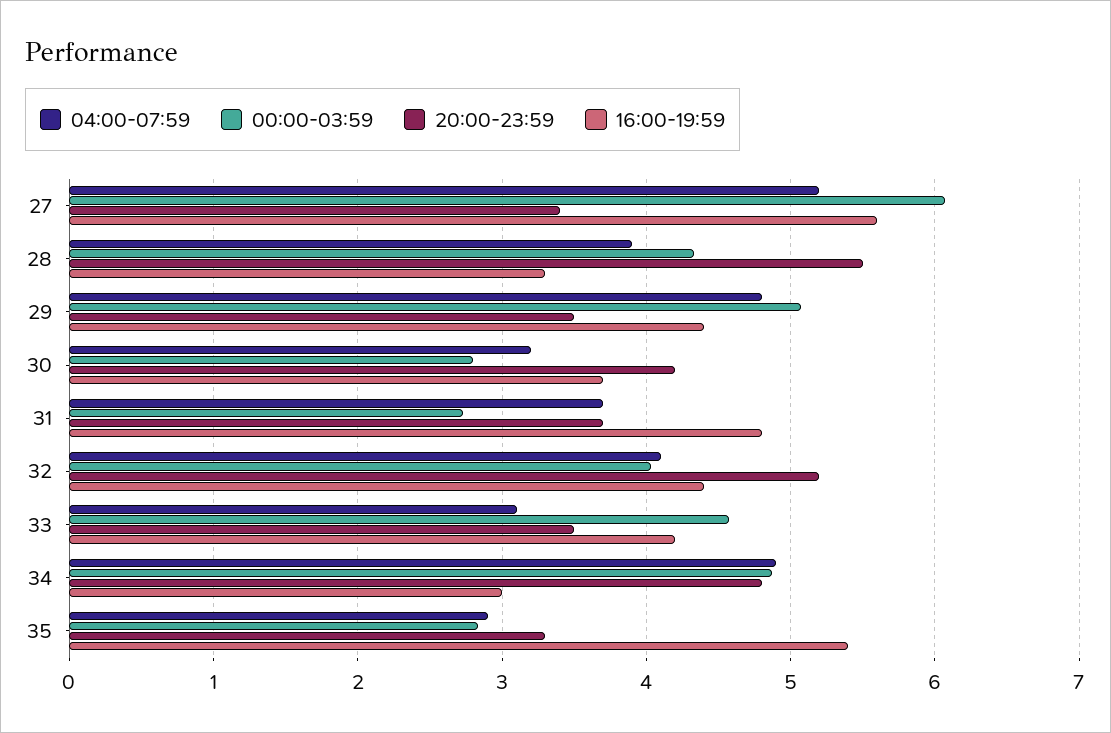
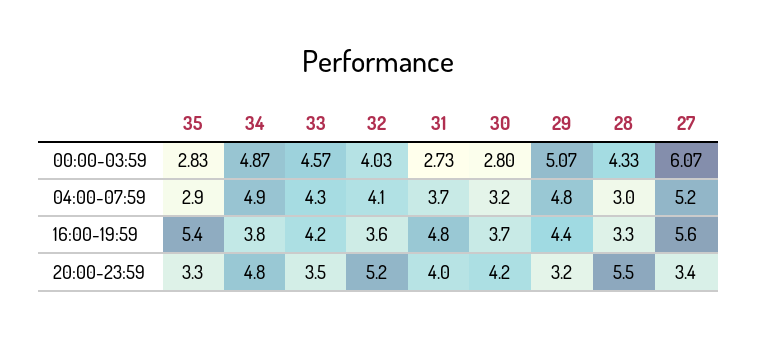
  {
    "04:00-07:59": {
      "27": 5.2,
-     "28": 3.9,
+     "28": 3,
      "29": 4.8,
      "30": 3.2,
      "31": 3.7,
      "32": 4.1,
-     "33": 3.1,
+     "33": 4.3,
      "34": 4.9,
      "35": 2.9
    },
    "00:00-03:59": {
      "27": 6.07,
      "28": 4.33,
      "29": 5.07,
      "30": 2.8,
      "31": 2.73,
      "32": 4.03,
      "33": 4.57,
      "34": 4.87,
      "35": 2.83
    },
    "20:00-23:59": {
      "27": 3.4,
      "28": 5.5,
-     "29": 3.5,
+     "29": 3.2,
      "30": 4.2,
-     "31": 3.7,
+     "31": 4,
      "32": 5.2,
      "33": 3.5,
      "34": 4.8,
      "35": 3.3
    },
    "16:00-19:59": {
      "27": 5.6,
      "28": 3.3,
      "29": 4.4,
      "30": 3.7,
      "31": 4.8,
-     "32": 4.4,
+     "32": 3.6,
      "33": 4.2,
-     "34": 3,
+     "34": 3.8,
      "35": 5.4
    }
  }

